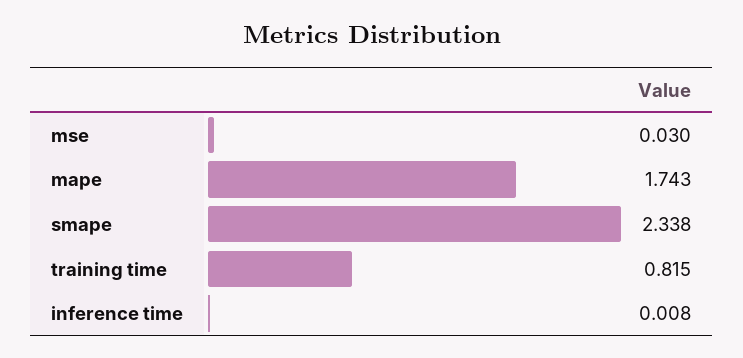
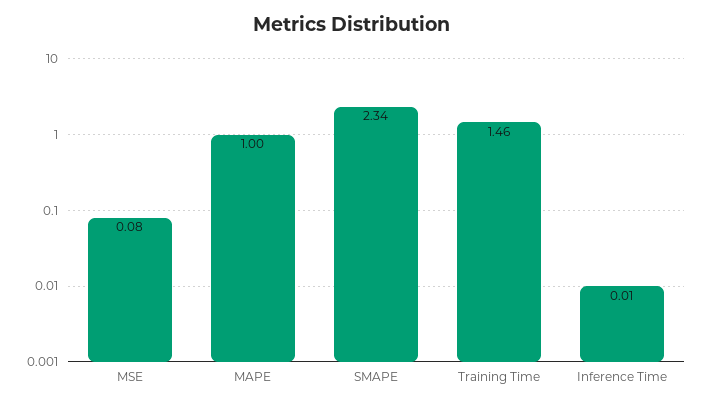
  {
-   "mse": 0.03,
+   "mse": 0.08,
-   "mape": 1.743,
+   "mape": 1,
    "smape": 2.338,
-   "training time": 0.815,
+   "training time": 1.46,
    "inference time": 0.008
  }

